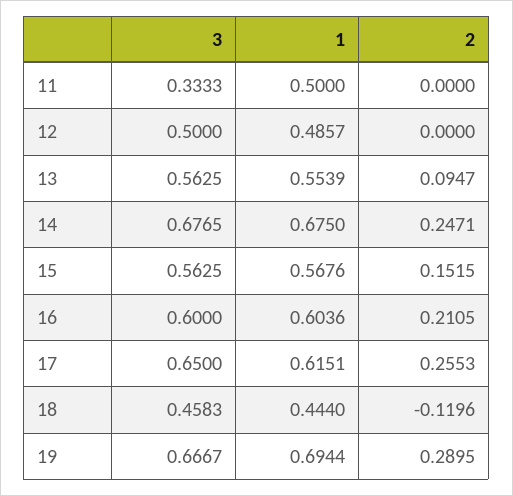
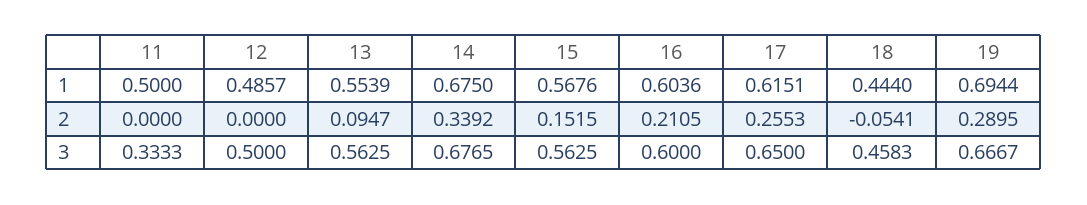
  {
    "3": {
      "11": 0.3333,
      "12": 0.5,
      "13": 0.5625,
      "14": 0.6765,
      "15": 0.5625,
      "16": 0.6,
      "17": 0.65,
      "18": 0.4583,
      "19": 0.6667
    },
    "1": {
      "11": 0.5,
      "12": 0.4857,
      "13": 0.5539,
      "14": 0.675,
      "15": 0.5676,
      "16": 0.6036,
      "17": 0.6151,
      "18": 0.444,
      "19": 0.6944
    },
    "2": {
      "11": 0,
      "12": 0,
      "13": 0.0947,
-     "14": 0.2471,
+     "14": 0.3392,
      "15": 0.1515,
      "16": 0.2105,
      "17": 0.2553,
-     "18": -0.1196,
+     "18": -0.0541,
      "19": 0.2895
    }
  }

